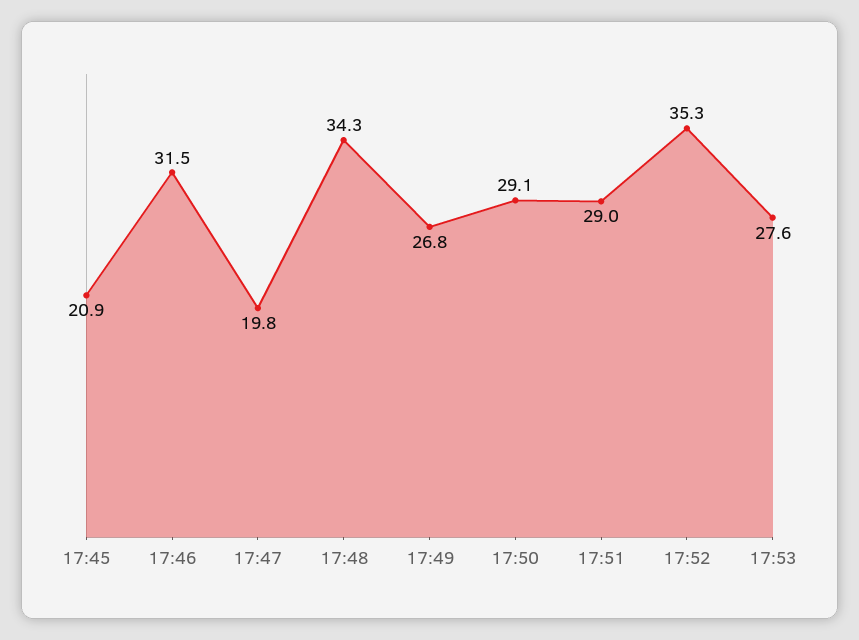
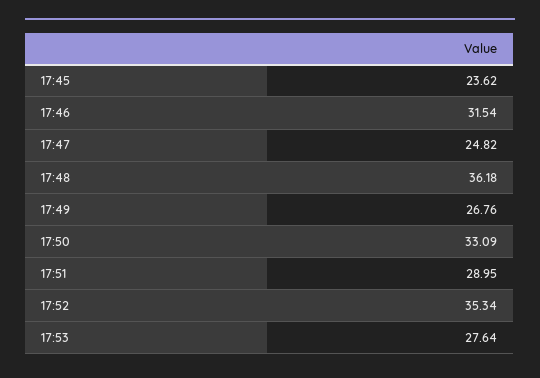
  {
-   "17:45": 20.9,
+   "17:45": 23.62,
    "17:46": 31.54,
-   "17:47": 19.8,
+   "17:47": 24.82,
-   "17:48": 34.3,
+   "17:48": 36.18,
    "17:49": 26.76,
-   "17:50": 29.1,
+   "17:50": 33.09,
    "17:51": 28.95,
    "17:52": 35.34,
    "17:53": 27.64
  }

